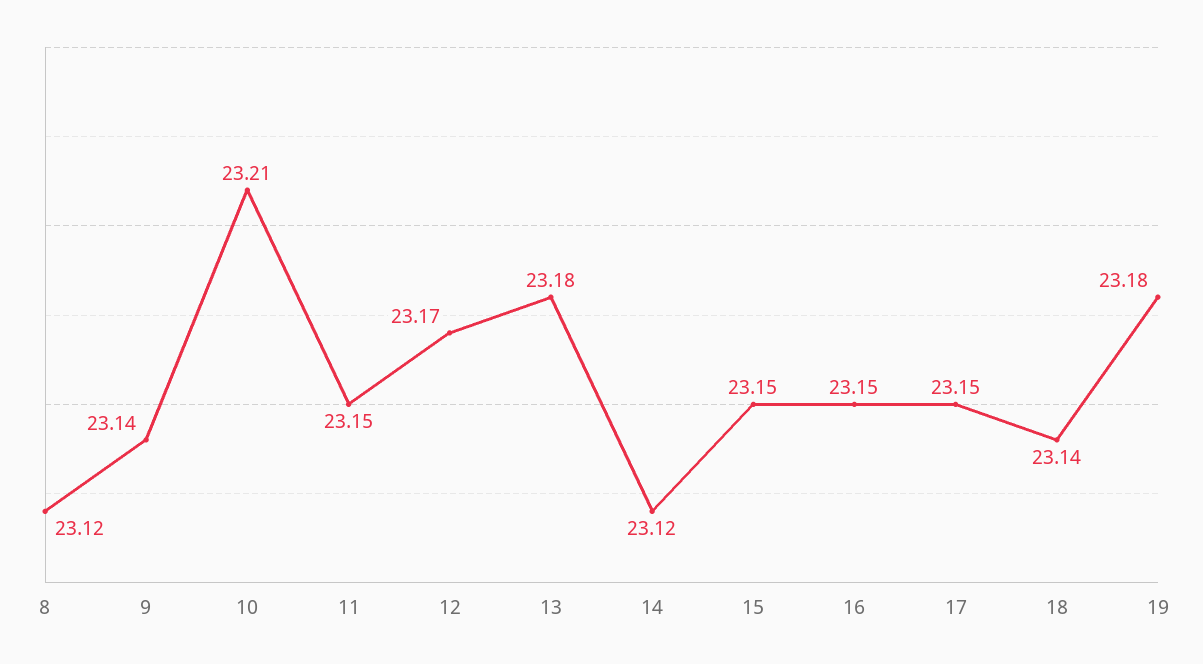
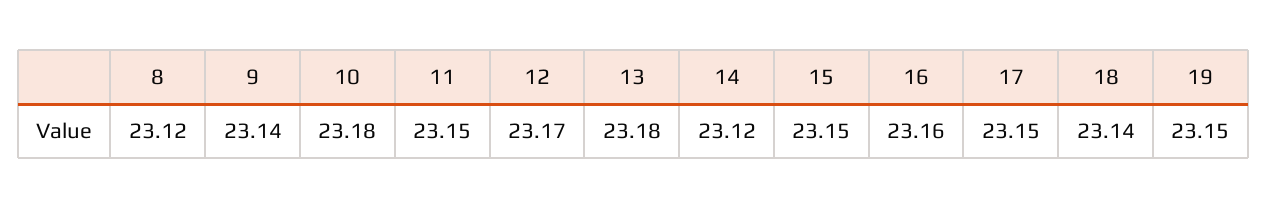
  {
    "8": 23.12,
    "9": 23.14,
-   "10": 23.21,
+   "10": 23.18,
    "11": 23.15,
    "12": 23.17,
    "13": 23.18,
    "14": 23.12,
    "15": 23.15,
-   "16": 23.15,
+   "16": 23.16,
    "17": 23.15,
    "18": 23.14,
-   "19": 23.18
+   "19": 23.15
  }

